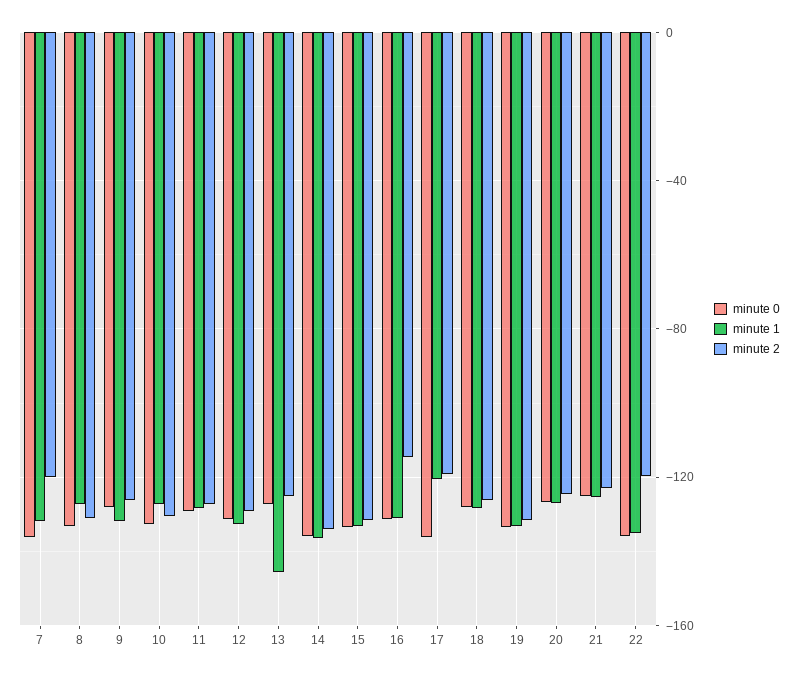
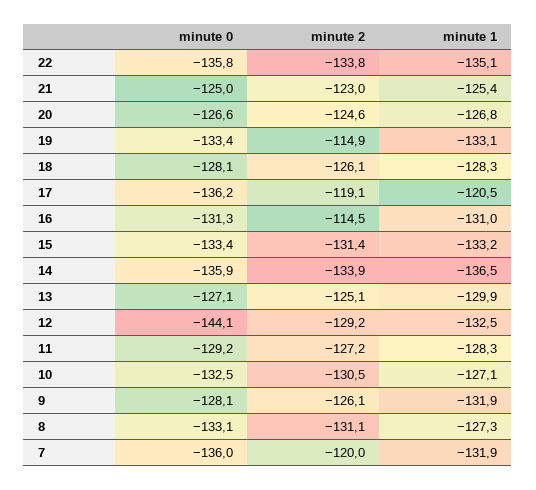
  {
    "minute 0": {
      "7": -136,
      "8": -133.1,
      "9": -128.1,
      "10": -132.5,
      "11": -129.2,
-     "12": -130,
+     "12": -144.1,
      "13": -127.1,
      "14": -135.9,
      "15": -133.4,
      "16": -131.3,
      "17": -136.2,
      "18": -128.1,
      "19": -133.4,
      "20": -126.6,
      "21": -125,
      "22": -135.8
    },
    "minute 1": {
      "7": -131.9,
      "8": -127.3,
      "9": -131.9,
      "10": -127.1,
      "11": -128.3,
      "12": -132.5,
-     "13": -145,
+     "13": -129.9,
      "14": -136.5,
      "15": -133.2,
      "16": -131,
      "17": -120.5,
      "18": -128.3,
      "19": -133.1,
      "20": -126.8,
      "21": -125.4,
      "22": -135.1
    },
    "minute 2": {
      "7": -120,
      "8": -131.1,
      "9": -126.1,
      "10": -130.5,
      "11": -127.2,
      "12": -129.2,
      "13": -125.1,
      "14": -133.9,
      "15": -131.4,
      "16": -114.5,
      "17": -119.1,
      "18": -126.1,
-     "19": -130,
+     "19": -114.9,
      "20": -124.6,
      "21": -123,
-     "22": -120
+     "22": -133.8
    }
  }

